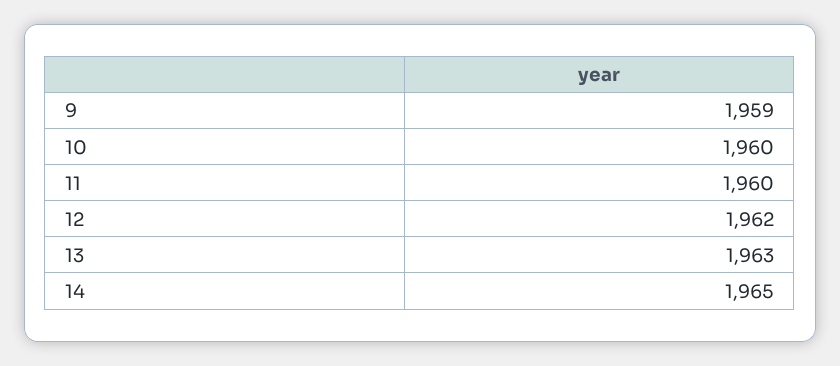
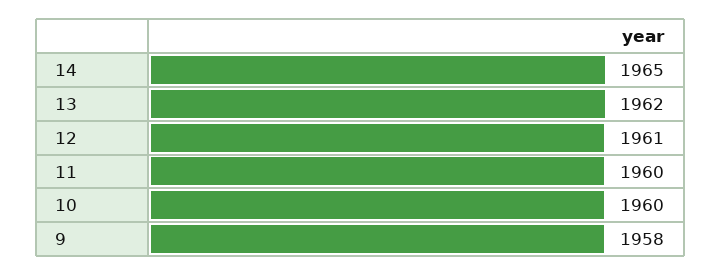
  {
-   "9": 1959,
+   "9": 1958,
    "10": 1960,
    "11": 1960,
-   "12": 1962,
+   "12": 1961,
-   "13": 1963,
+   "13": 1962,
    "14": 1965
  }

